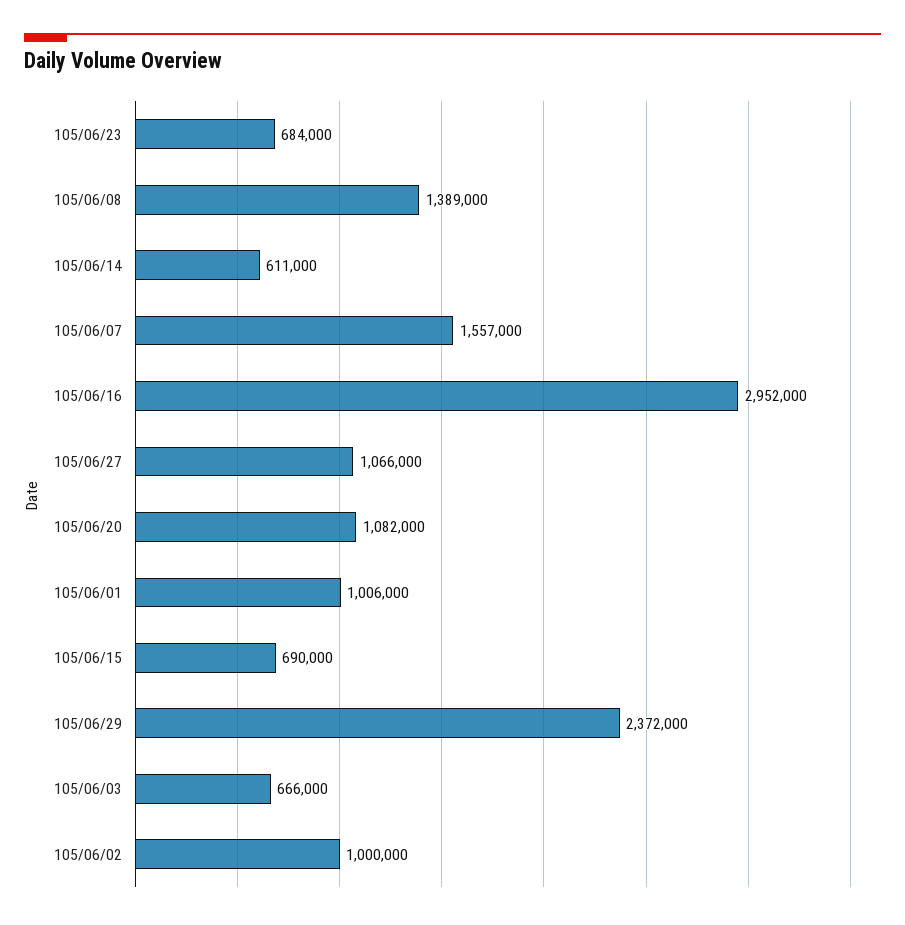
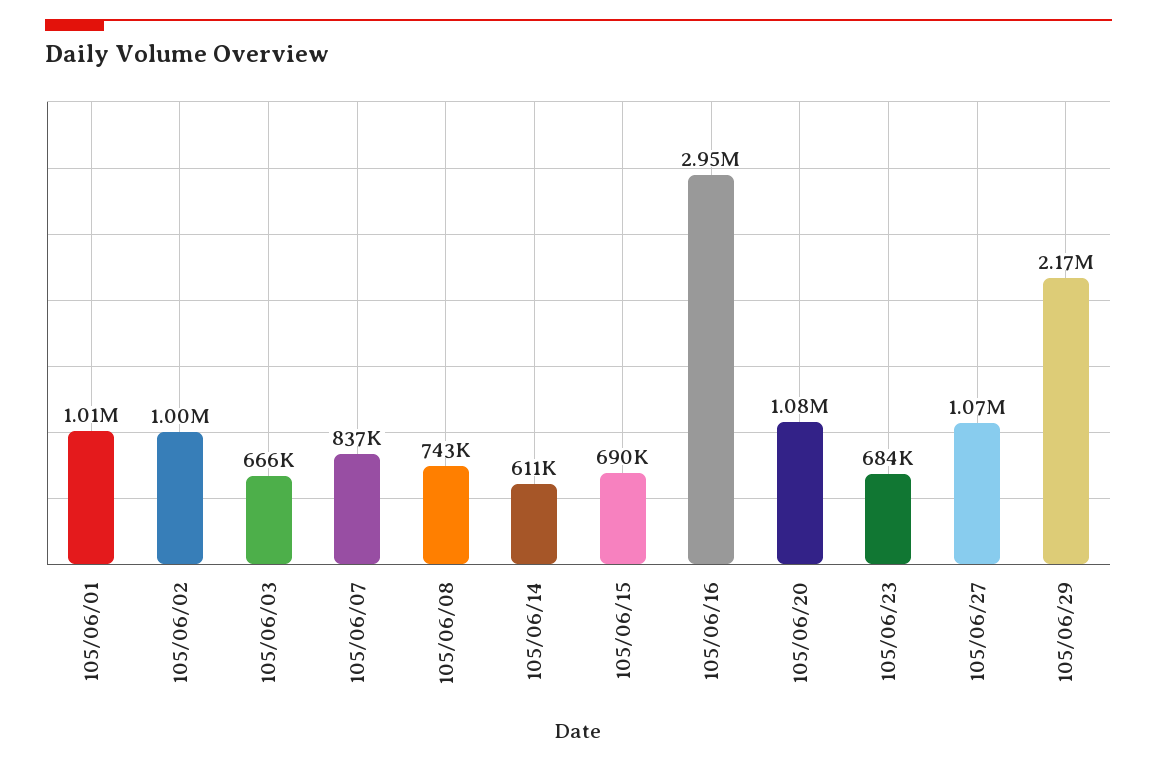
  {
    "105/06/23": 684000,
-   "105/06/08": 1389000,
+   "105/06/08": 743000,
    "105/06/14": 611000,
-   "105/06/07": 1557000,
+   "105/06/07": 837000,
    "105/06/16": 2952000,
    "105/06/27": 1066000,
    "105/06/20": 1082000,
    "105/06/01": 1006000,
    "105/06/15": 690000,
-   "105/06/29": 2372000,
+   "105/06/29": 2170000,
    "105/06/03": 666000,
    "105/06/02": 1000000
  }

